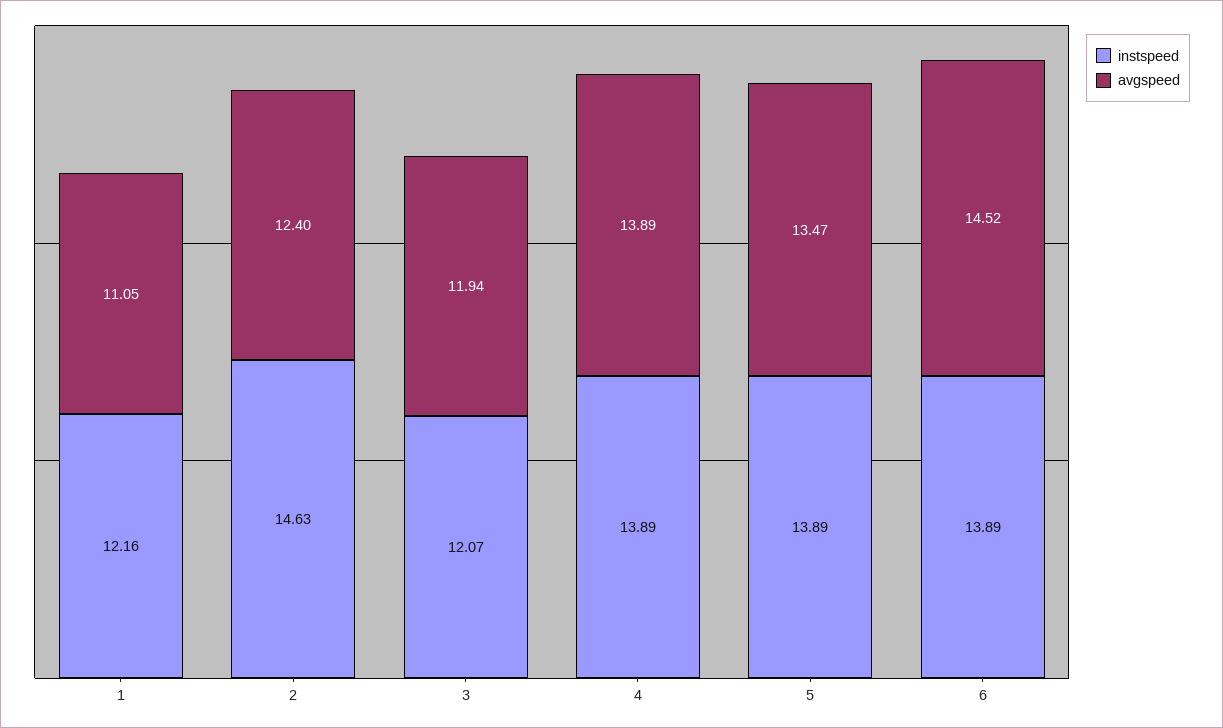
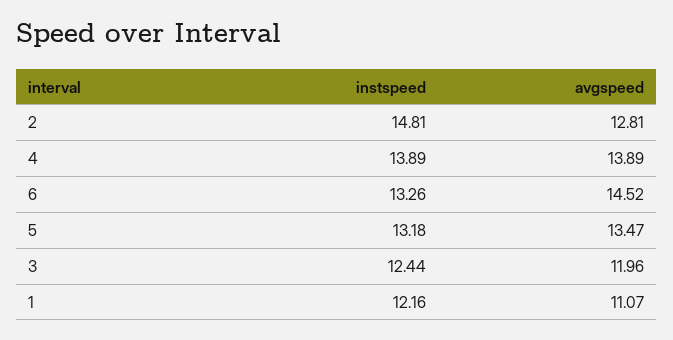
  {
    "instspeed": {
      "1": 12.16,
-     "2": 14.63,
+     "2": 14.81,
-     "3": 12.07,
+     "3": 12.44,
      "4": 13.89,
-     "5": 13.89,
+     "5": 13.18,
-     "6": 13.89
+     "6": 13.26
    },
    "avgspeed": {
-     "1": 11.05,
+     "1": 11.07,
-     "2": 12.4,
+     "2": 12.81,
-     "3": 11.94,
+     "3": 11.96,
      "4": 13.89,
      "5": 13.47,
      "6": 14.52
    }
  }

